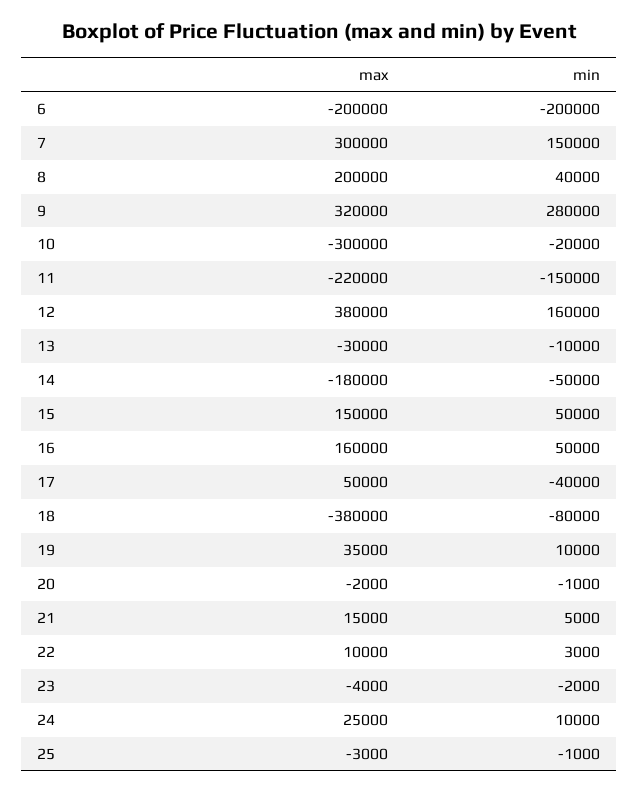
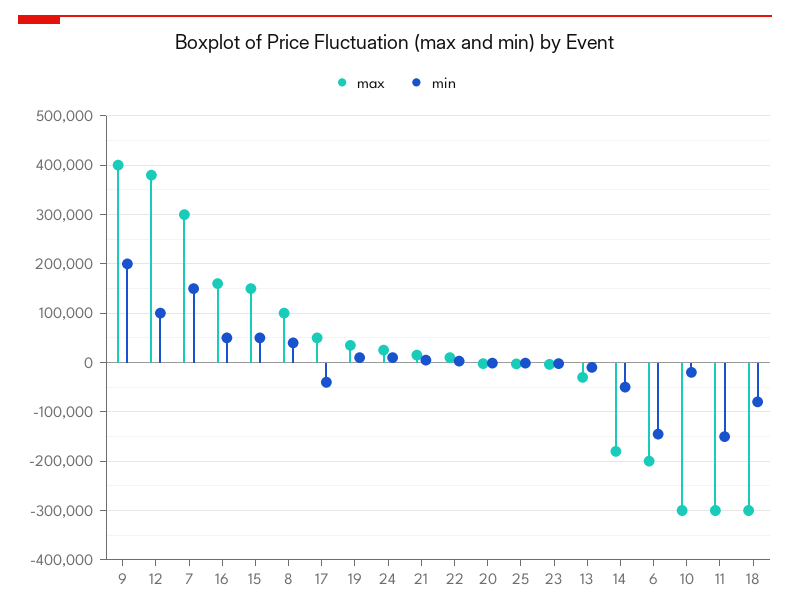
  {
    "max": {
      "6": -200000,
      "7": 300000,
-     "8": 200000,
+     "8": 100000,
-     "9": 320000,
+     "9": 400000,
      "10": -300000,
-     "11": -220000,
+     "11": -300000,
      "12": 380000,
      "13": -30000,
      "14": -180000,
      "15": 150000,
      "16": 160000,
      "17": 50000,
-     "18": -380000,
+     "18": -300000,
      "19": 35000,
      "20": -2000,
      "21": 15000,
      "22": 10000,
      "23": -4000,
      "24": 25000,
      "25": -3000
    },
    "min": {
-     "6": -200000,
+     "6": -140000,
      "7": 150000,
      "8": 40000,
-     "9": 280000,
+     "9": 200000,
      "10": -20000,
      "11": -150000,
-     "12": 160000,
+     "12": 100000,
      "13": -10000,
      "14": -50000,
      "15": 50000,
      "16": 50000,
      "17": -40000,
      "18": -80000,
      "19": 10000,
      "20": -1000,
      "21": 5000,
      "22": 3000,
      "23": -2000,
      "24": 10000,
      "25": -1000
    }
  }

